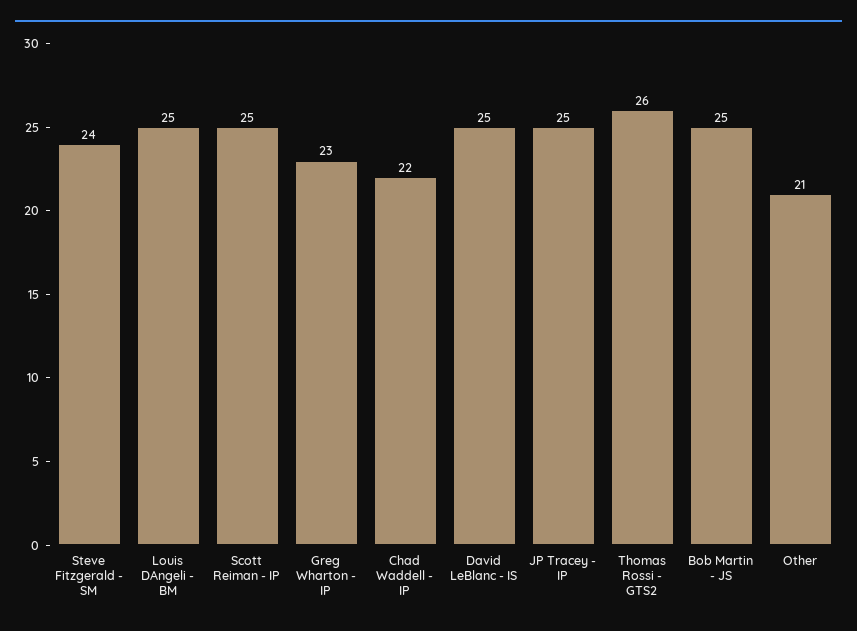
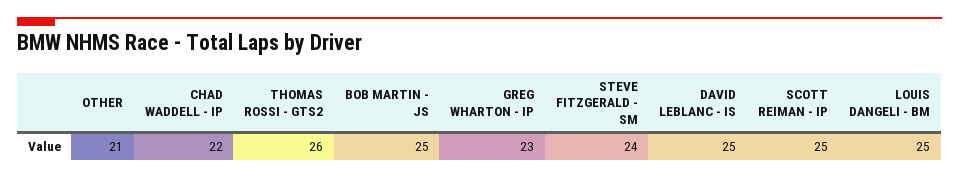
  {
    "Steve Fitzgerald - SM": 24,
    "Louis DAngeli - BM": 25,
    "Scott Reiman - IP": 25,
    "Greg Wharton - IP": 23,
    "Chad Waddell - IP": 22,
    "David LeBlanc - IS": 25,
-   "JP Tracey - IP": 25,
    "Thomas Rossi - GTS2": 26,
    "Bob Martin - JS": 25,
    "Other": 21
  }

